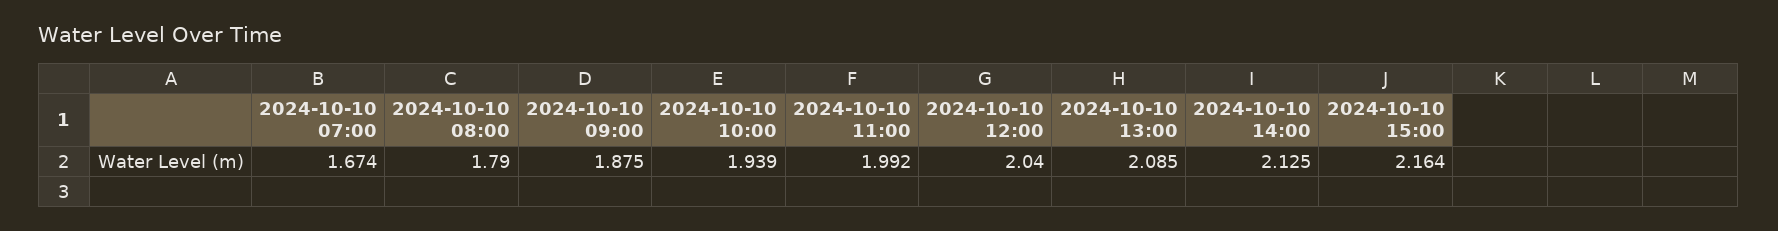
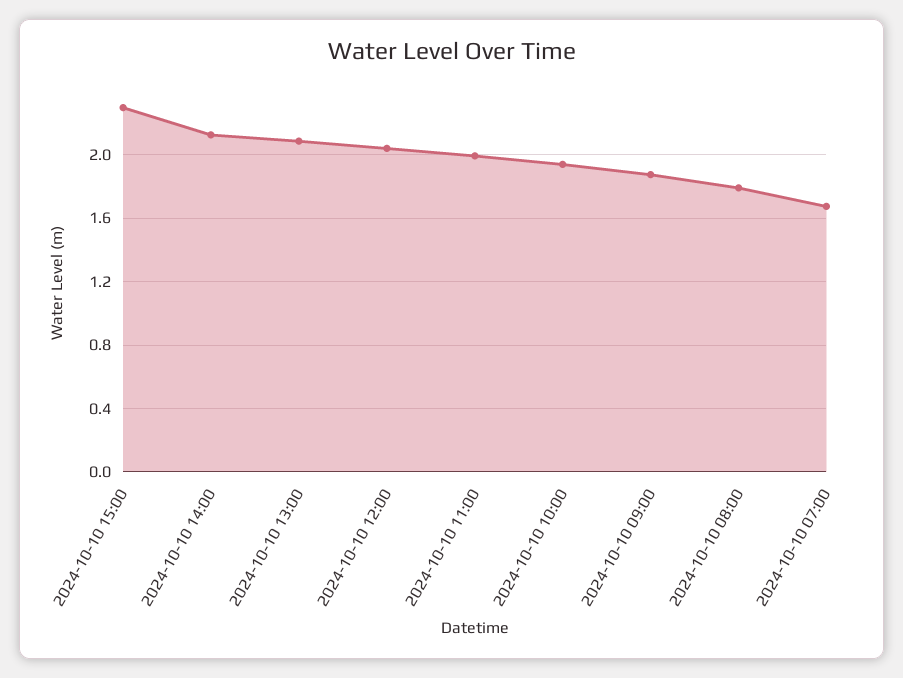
  {
    "2024-10-10 07:00": 1.674,
    "2024-10-10 08:00": 1.79,
    "2024-10-10 09:00": 1.875,
    "2024-10-10 10:00": 1.939,
    "2024-10-10 11:00": 1.992,
    "2024-10-10 12:00": 2.04,
    "2024-10-10 13:00": 2.085,
    "2024-10-10 14:00": 2.125,
-   "2024-10-10 15:00": 2.164
+   "2024-10-10 15:00": 2.3
  }

